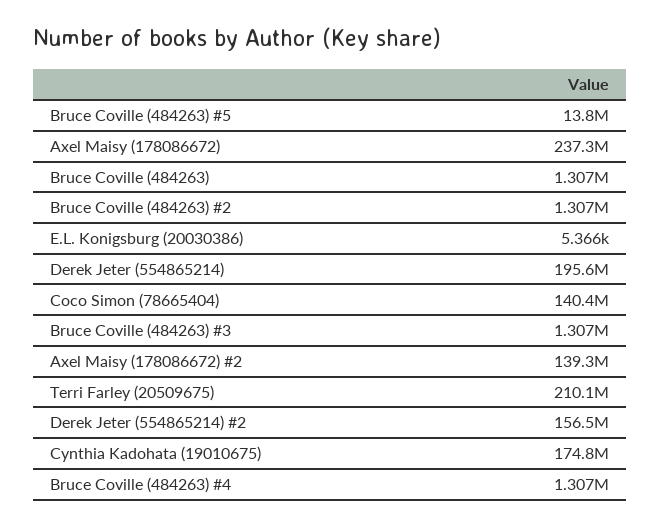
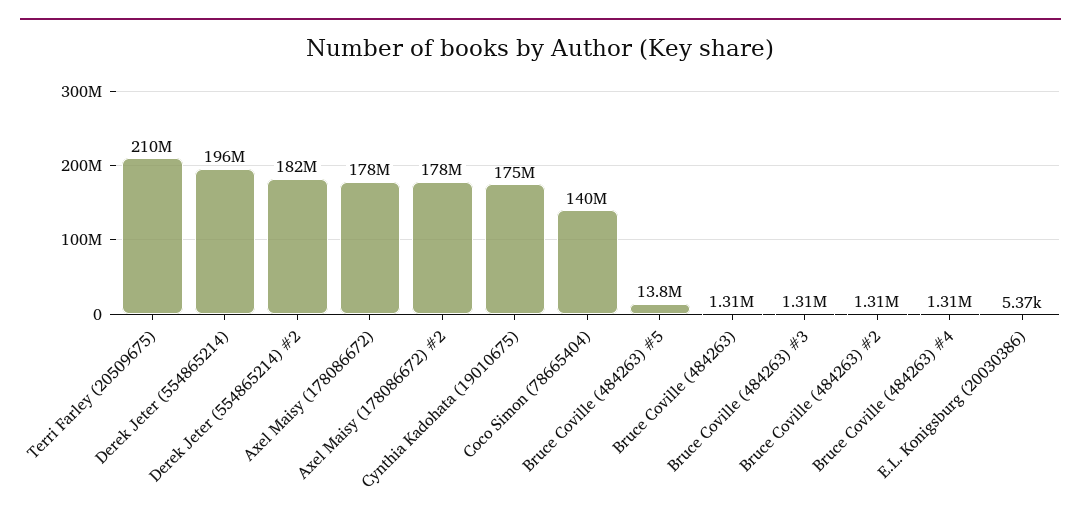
  {
    "Bruce Coville (484263) #5": 13800000,
-   "Axel Maisy (178086672)": 237300000,
+   "Axel Maisy (178086672)": 178000000,
    "Bruce Coville (484263)": 1307000,
    "Bruce Coville (484263) #2": 1307000,
    "E.L. Konigsburg (20030386)": 5366,
    "Derek Jeter (554865214)": 195600000,
    "Coco Simon (78665404)": 140400000,
    "Bruce Coville (484263) #3": 1307000,
-   "Axel Maisy (178086672) #2": 139300000,
+   "Axel Maisy (178086672) #2": 178000000,
    "Terri Farley (20509675)": 210100000,
-   "Derek Jeter (554865214) #2": 156500000,
+   "Derek Jeter (554865214) #2": 182000000,
    "Cynthia Kadohata (19010675)": 174800000,
    "Bruce Coville (484263) #4": 1307000
  }

